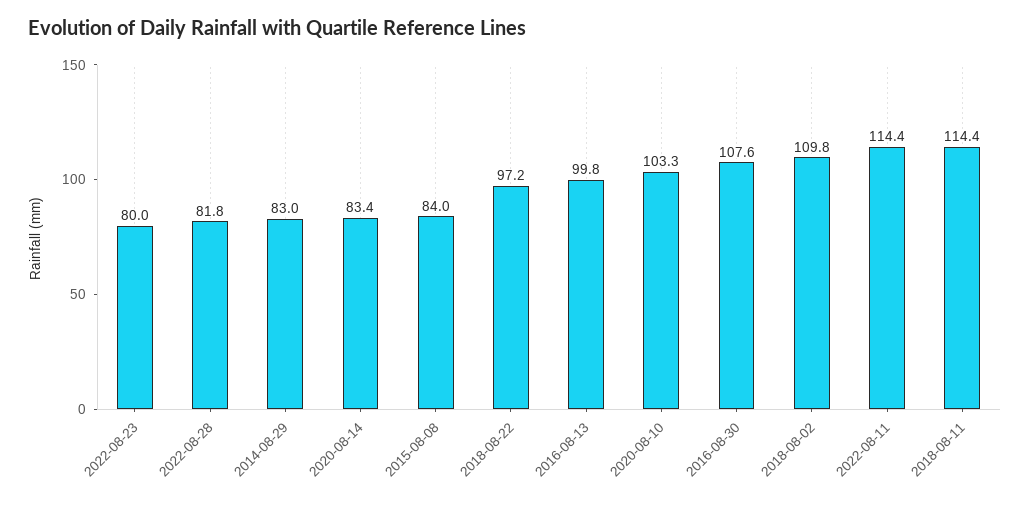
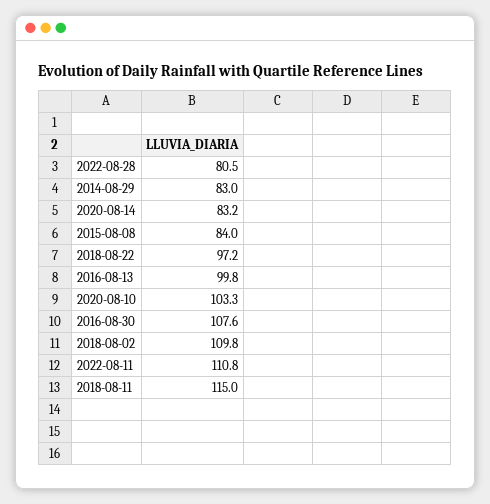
  {
-   "2022-08-23": 80,
-   "2022-08-28": 81.8,
+   "2022-08-28": 80.5,
    "2014-08-29": 83,
-   "2020-08-14": 83.4,
+   "2020-08-14": 83.2,
    "2015-08-08": 84,
    "2018-08-22": 97.2,
    "2016-08-13": 99.8,
    "2020-08-10": 103.3,
    "2016-08-30": 107.6,
    "2018-08-02": 109.8,
-   "2022-08-11": 114.4,
+   "2022-08-11": 110.8,
-   "2018-08-11": 114.4
+   "2018-08-11": 115
  }

